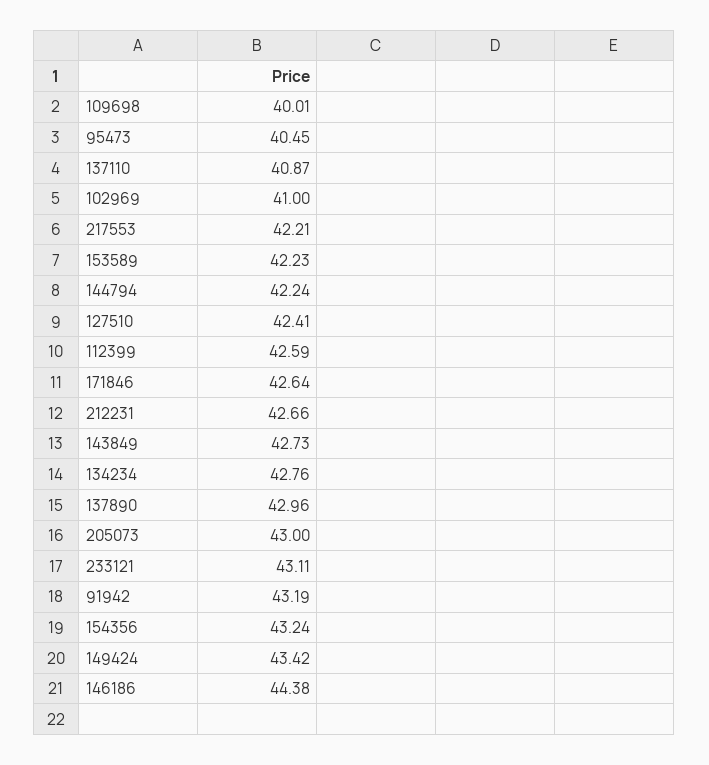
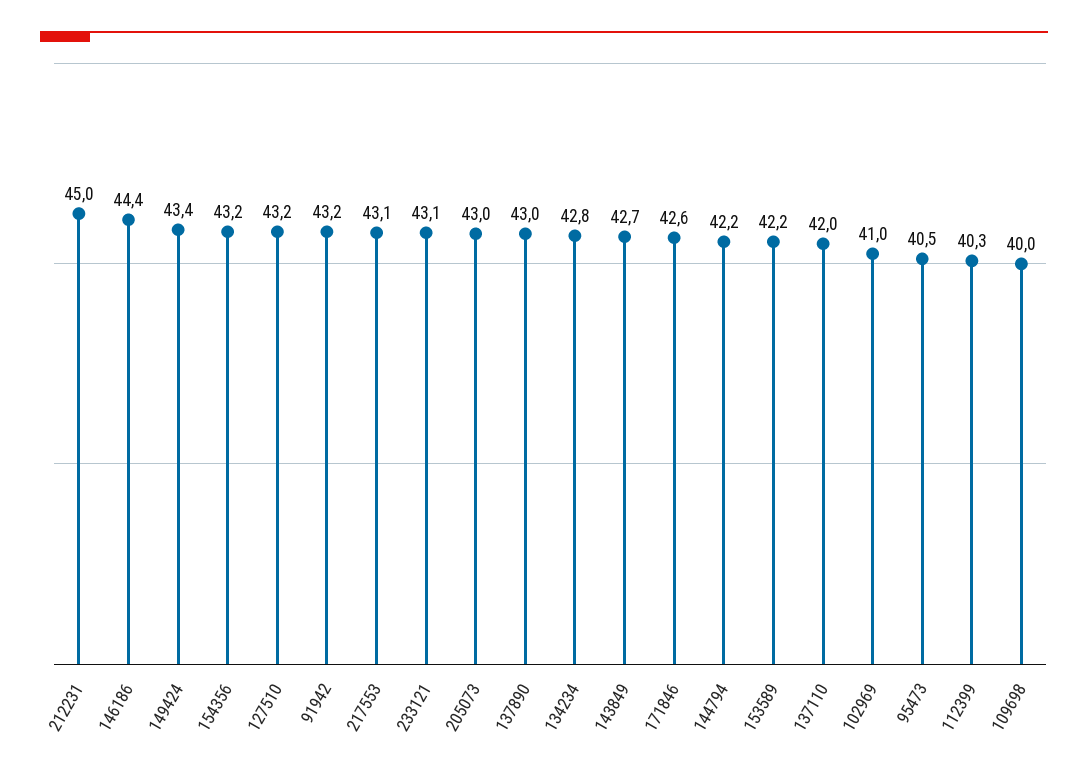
  {
    "109698": 40.01,
    "95473": 40.45,
-   "137110": 40.87,
+   "137110": 42,
    "102969": 41,
-   "217553": 42.21,
+   "217553": 43.1,
    "153589": 42.23,
    "144794": 42.24,
-   "127510": 42.41,
+   "127510": 43.2,
-   "112399": 42.59,
+   "112399": 40.3,
    "171846": 42.64,
-   "212231": 42.66,
+   "212231": 45,
    "143849": 42.73,
    "134234": 42.76,
    "137890": 42.96,
    "205073": 43,
    "233121": 43.11,
    "91942": 43.19,
    "154356": 43.24,
    "149424": 43.42,
    "146186": 44.38
  }

